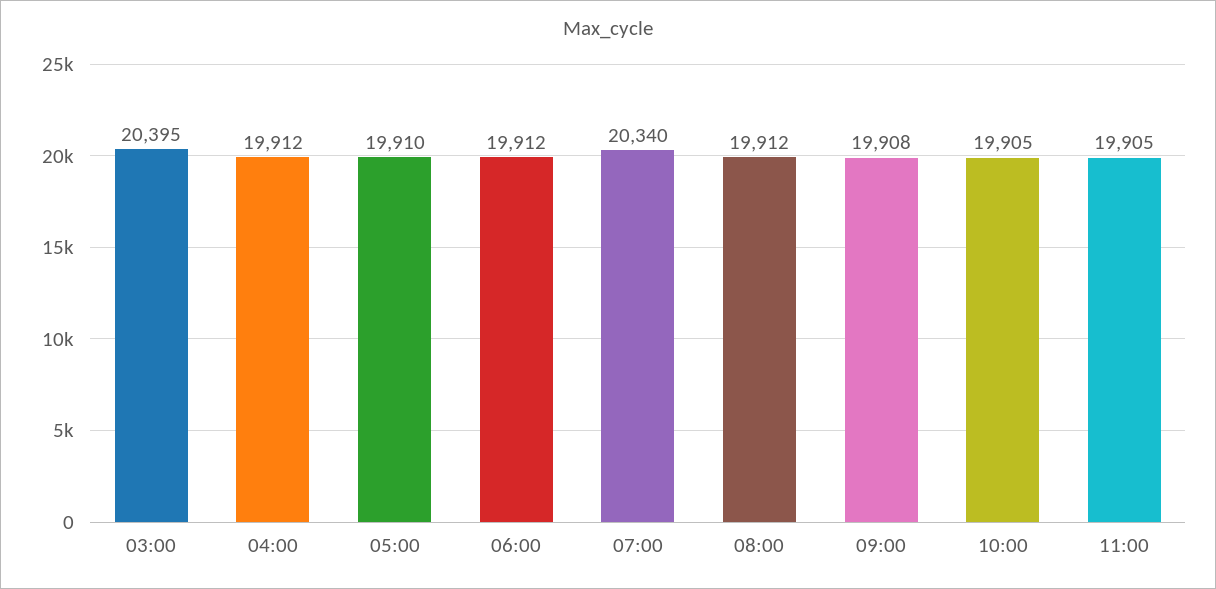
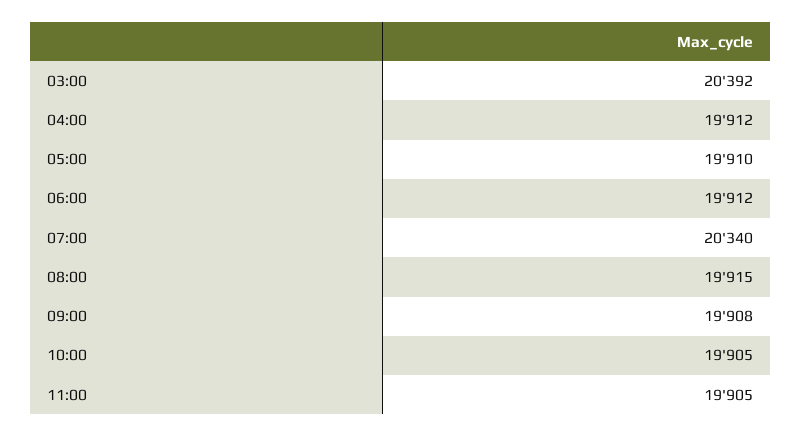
  {
-   "03:00": 20395,
+   "03:00": 20392,
    "04:00": 19912,
    "05:00": 19910,
    "06:00": 19912,
    "07:00": 20340,
-   "08:00": 19912,
+   "08:00": 19915,
    "09:00": 19908,
    "10:00": 19905,
    "11:00": 19905
  }

